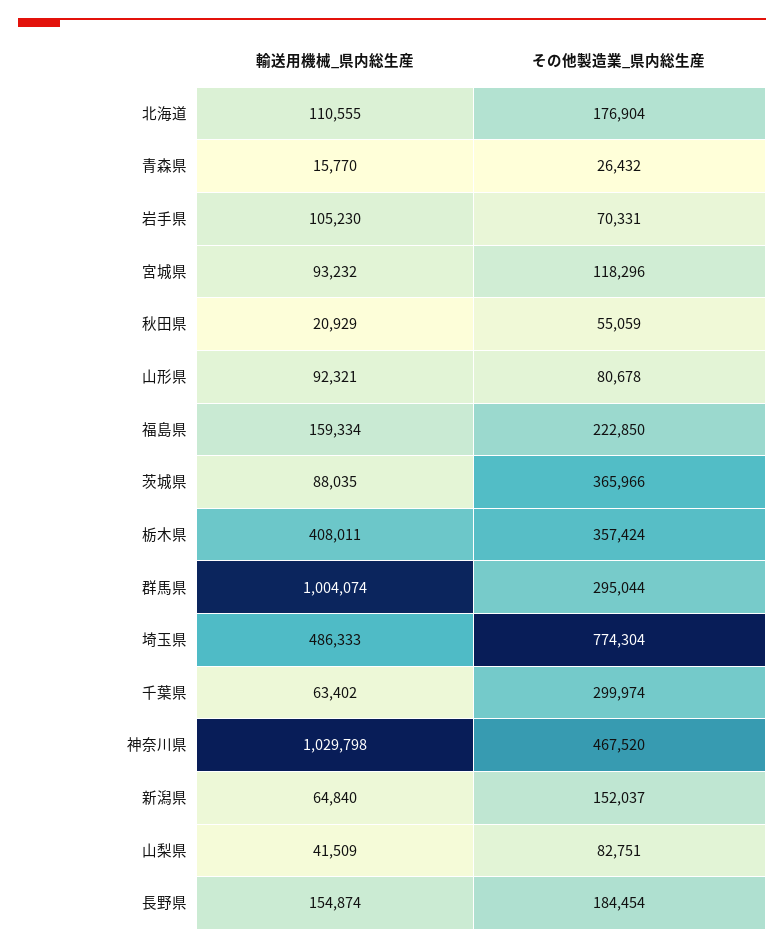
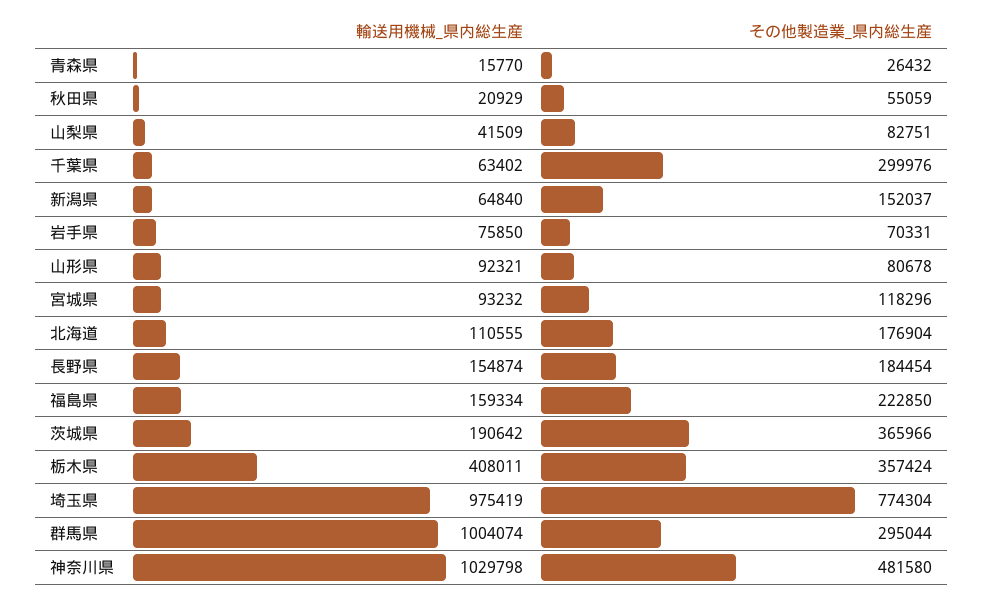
  {
    "輸送用機械_県内総生産": {
      "北海道": 110555,
      "青森県": 15770,
-     "岩手県": 105230,
+     "岩手県": 75850,
      "宮城県": 93232,
      "秋田県": 20929,
      "山形県": 92321,
      "福島県": 159334,
-     "茨城県": 88035,
+     "茨城県": 190642,
      "栃木県": 408011,
      "群馬県": 1004074,
-     "埼玉県": 486333,
+     "埼玉県": 975419,
      "千葉県": 63402,
      "神奈川県": 1029798,
      "新潟県": 64840,
      "山梨県": 41509,
      "長野県": 154874
    },
    "その他製造業_県内総生産": {
      "北海道": 176904,
      "青森県": 26432,
      "岩手県": 70331,
      "宮城県": 118296,
      "秋田県": 55059,
      "山形県": 80678,
      "福島県": 222850,
      "茨城県": 365966,
      "栃木県": 357424,
      "群馬県": 295044,
      "埼玉県": 774304,
-     "千葉県": 299974,
+     "千葉県": 299976,
-     "神奈川県": 467520,
+     "神奈川県": 481580,
      "新潟県": 152037,
      "山梨県": 82751,
      "長野県": 184454
    }
  }

